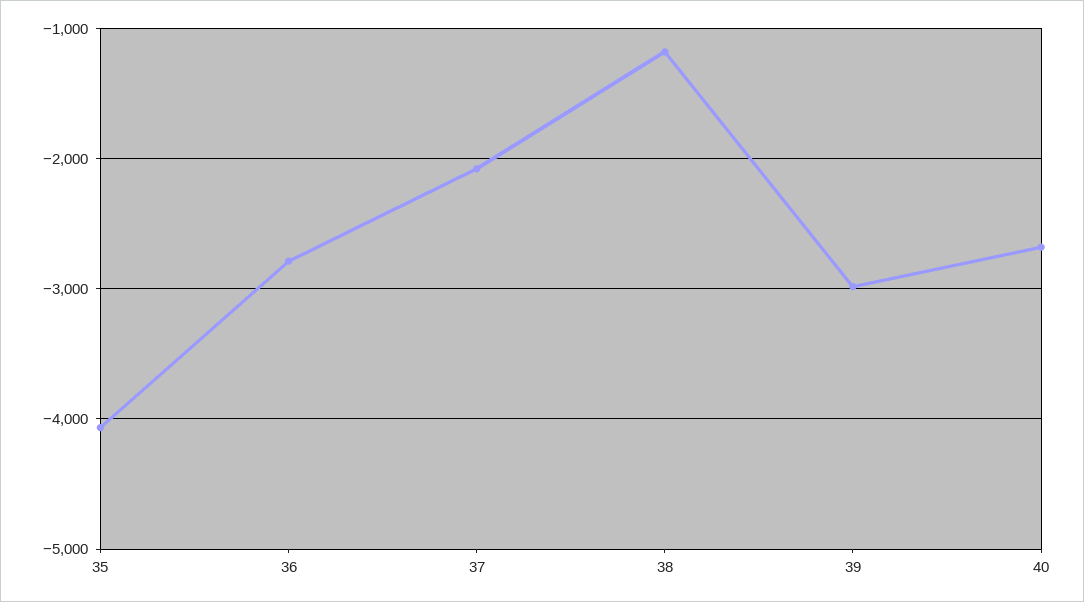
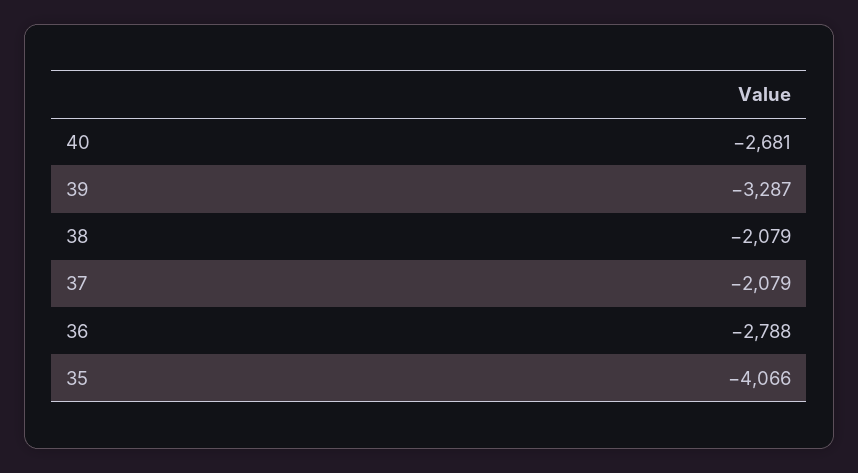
  {
    "35": -4066,
    "36": -2788,
    "37": -2079,
-   "38": -1200,
+   "38": -2079,
-   "39": -3000,
+   "39": -3287,
    "40": -2681
  }

